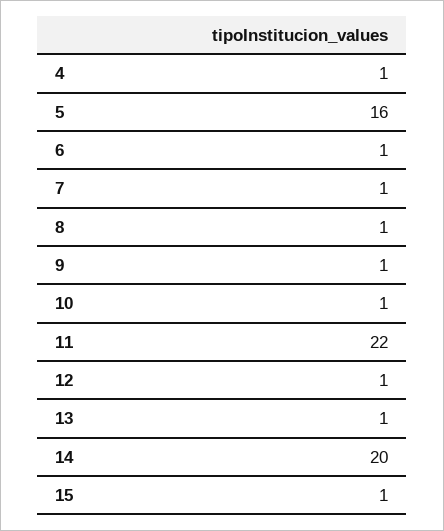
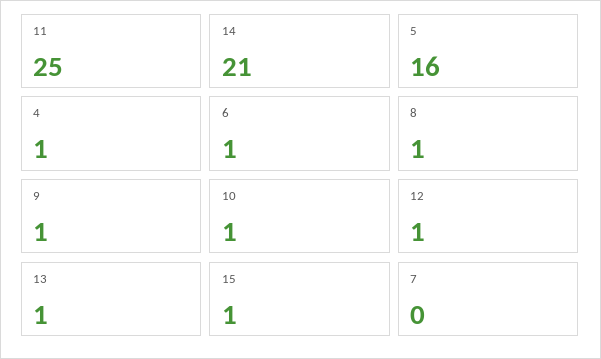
  {
    "4": 1,
    "5": 16,
    "6": 1,
-   "7": 1,
+   "7": 0,
    "8": 1,
    "9": 1,
    "10": 1,
-   "11": 22,
+   "11": 25,
    "12": 1,
    "13": 1,
-   "14": 20,
+   "14": 21,
    "15": 1
  }

